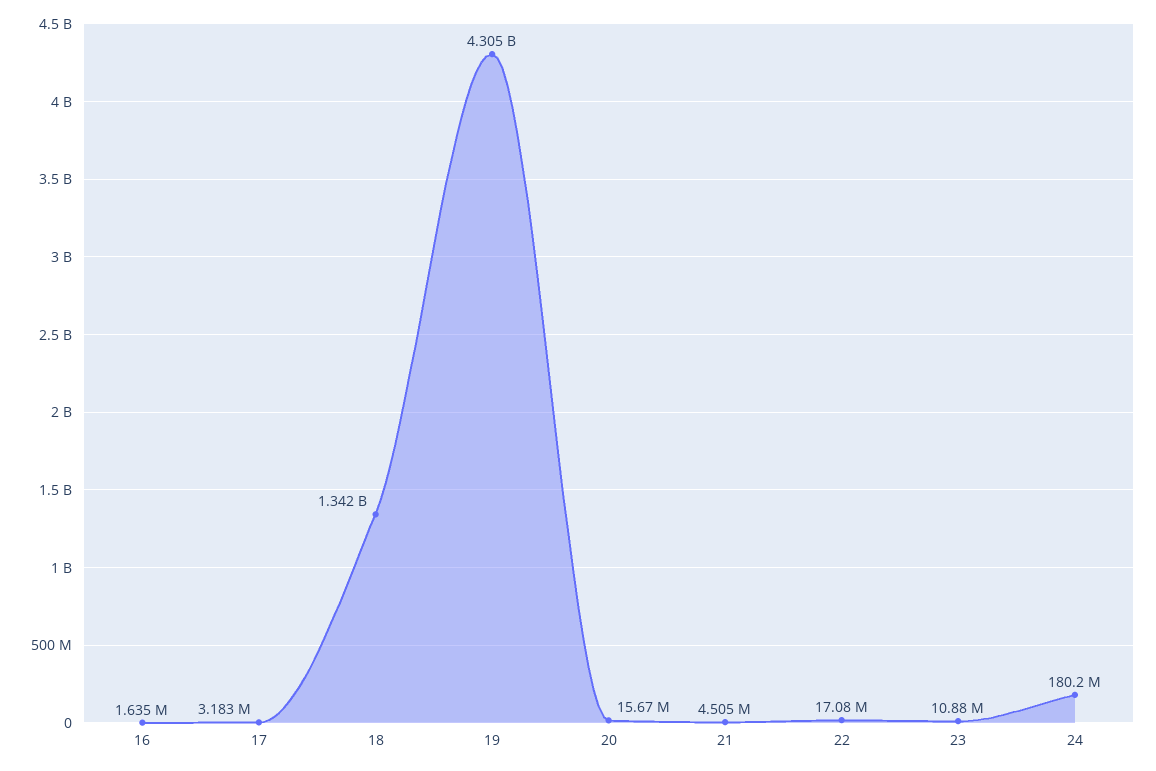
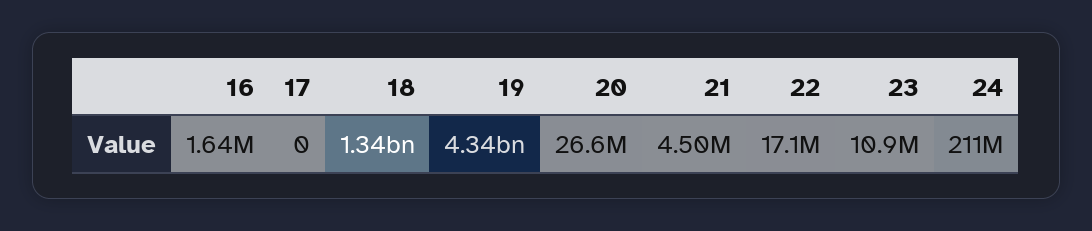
  {
    "16": 1635000,
-   "17": 3183000,
+   "17": 0,
    "18": 1342000000,
-   "19": 4305000000,
+   "19": 4340000000,
-   "20": 15670000,
+   "20": 26600000,
    "21": 4505000,
    "22": 17080000,
    "23": 10880000,
-   "24": 180200000
+   "24": 211000000
  }

